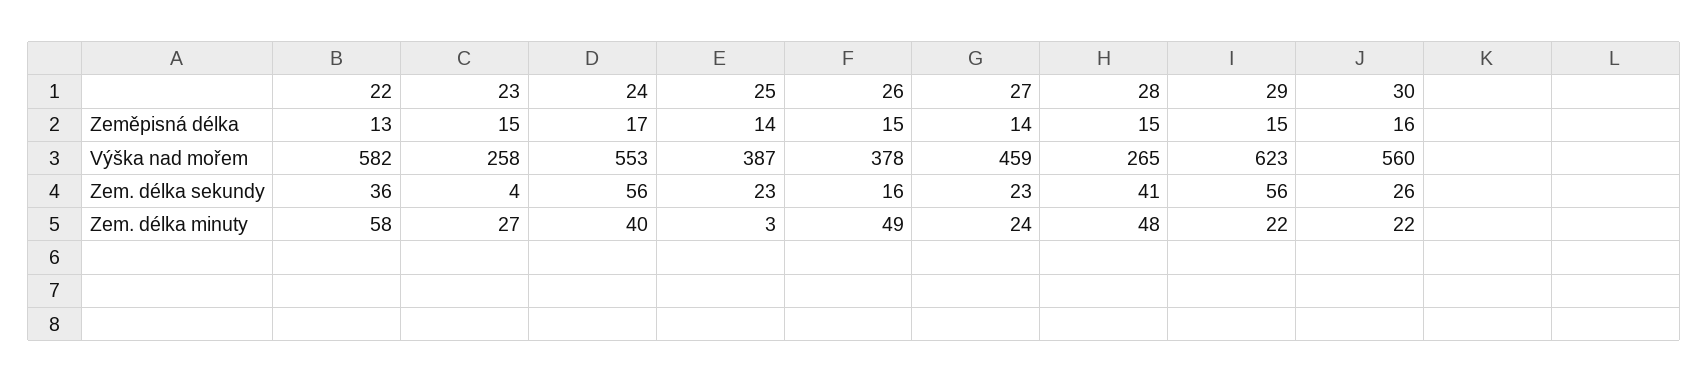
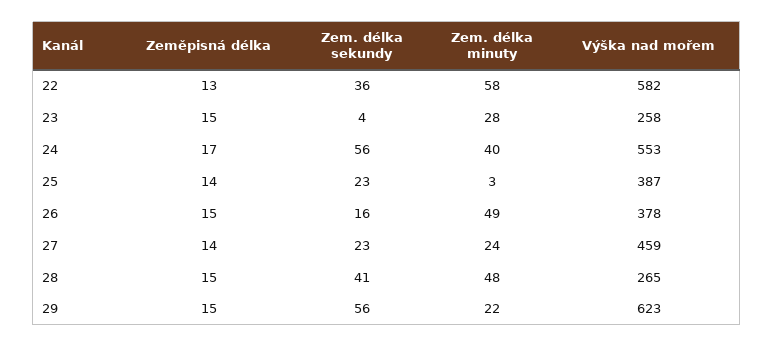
  {
    "22": {
      "Zeměpisná délka": 13,
      "Výška nad mořem": 582,
      "Zem. délka sekundy": 36,
      "Zem. délka minuty": 58
    },
    "23": {
      "Zeměpisná délka": 15,
      "Výška nad mořem": 258,
      "Zem. délka sekundy": 4,
-     "Zem. délka minuty": 27
+     "Zem. délka minuty": 28
    },
    "24": {
      "Zeměpisná délka": 17,
      "Výška nad mořem": 553,
      "Zem. délka sekundy": 56,
      "Zem. délka minuty": 40
    },
    "25": {
      "Zeměpisná délka": 14,
      "Výška nad mořem": 387,
      "Zem. délka sekundy": 23,
      "Zem. délka minuty": 3
    },
    "26": {
      "Zeměpisná délka": 15,
      "Výška nad mořem": 378,
      "Zem. délka sekundy": 16,
      "Zem. délka minuty": 49
    },
    "27": {
      "Zeměpisná délka": 14,
      "Výška nad mořem": 459,
      "Zem. délka sekundy": 23,
      "Zem. délka minuty": 24
    },
    "28": {
      "Zeměpisná délka": 15,
      "Výška nad mořem": 265,
      "Zem. délka sekundy": 41,
      "Zem. délka minuty": 48
    },
    "29": {
      "Zeměpisná délka": 15,
      "Výška nad mořem": 623,
      "Zem. délka sekundy": 56,
      "Zem. délka minuty": 22
-   },
+   }
-   "30": {
-     "Zeměpisná délka": 16,
-     "Výška nad mořem": 560,
-     "Zem. délka sekundy": 26,
-     "Zem. délka minuty": 22
-   }
  }

